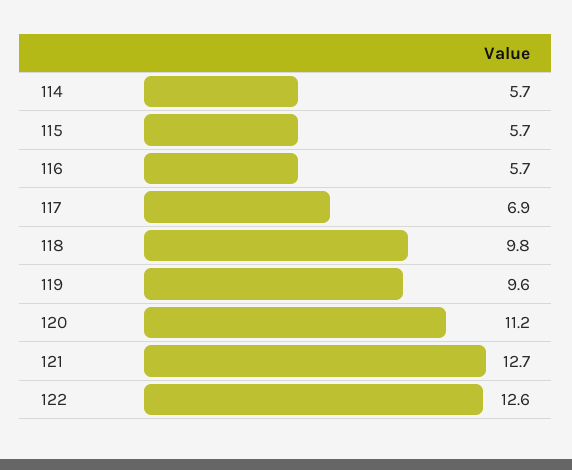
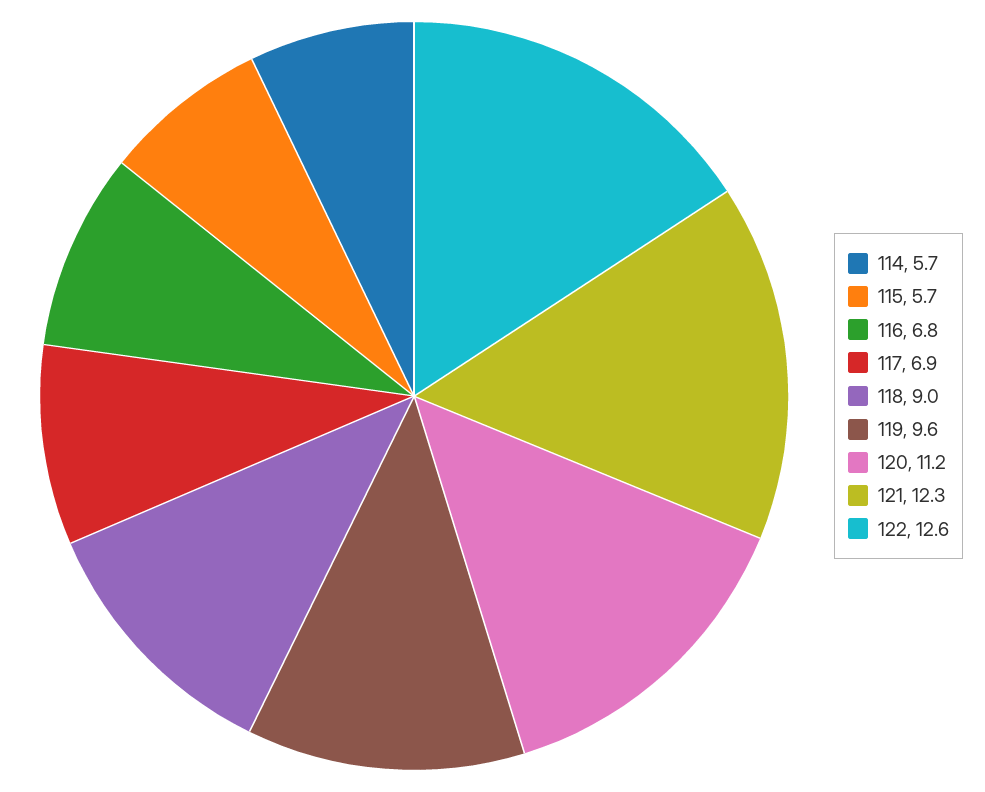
  {
    "114": 5.7,
    "115": 5.7,
-   "116": 5.7,
+   "116": 6.8,
    "117": 6.9,
-   "118": 9.8,
+   "118": 9,
    "119": 9.6,
    "120": 11.2,
-   "121": 12.7,
+   "121": 12.3,
    "122": 12.6
  }

